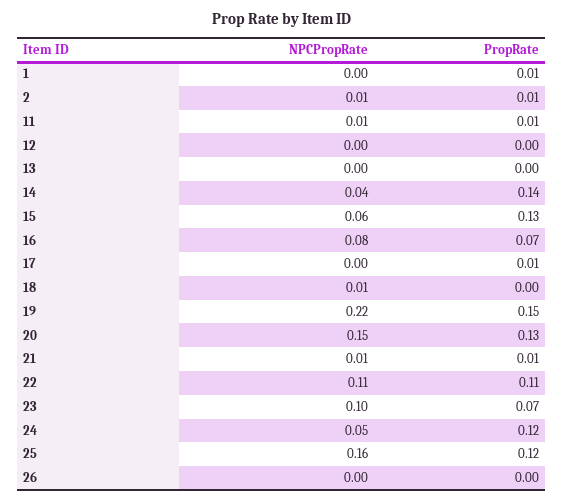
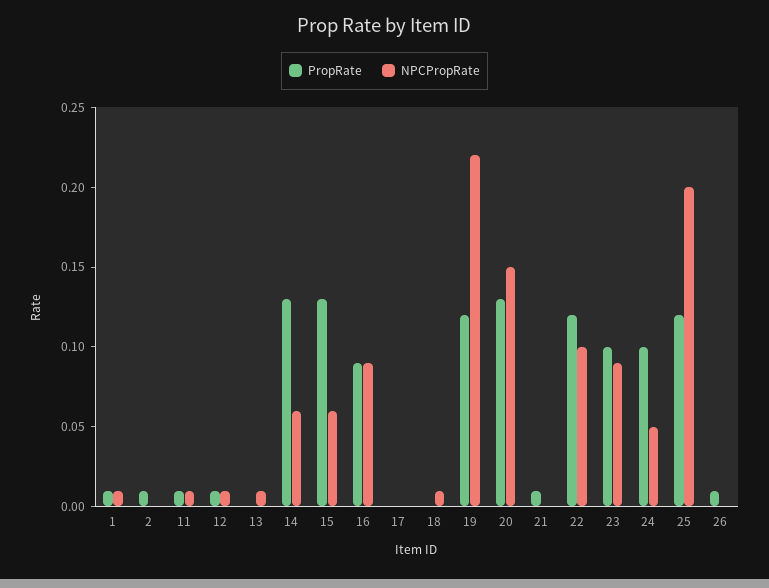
  {
    "NPCPropRate": {
-     "1": 0,
+     "1": 0.01,
-     "2": 0.01,
+     "2": 0,
      "11": 0.01,
-     "12": 0,
+     "12": 0.01,
-     "13": 0,
+     "13": 0.01,
-     "14": 0.04,
+     "14": 0.06,
      "15": 0.06,
-     "16": 0.08,
+     "16": 0.09,
      "17": 0,
      "18": 0.01,
      "19": 0.22,
      "20": 0.15,
-     "21": 0.01,
+     "21": 0,
-     "22": 0.11,
+     "22": 0.1,
-     "23": 0.1,
+     "23": 0.09,
      "24": 0.05,
-     "25": 0.16,
+     "25": 0.2,
      "26": 0
    },
    "PropRate": {
      "1": 0.01,
      "2": 0.01,
      "11": 0.01,
-     "12": 0,
+     "12": 0.01,
      "13": 0,
-     "14": 0.14,
+     "14": 0.13,
      "15": 0.13,
-     "16": 0.07,
+     "16": 0.09,
-     "17": 0.01,
+     "17": 0,
      "18": 0,
-     "19": 0.15,
+     "19": 0.12,
      "20": 0.13,
      "21": 0.01,
-     "22": 0.11,
+     "22": 0.12,
-     "23": 0.07,
+     "23": 0.1,
-     "24": 0.12,
+     "24": 0.1,
      "25": 0.12,
-     "26": 0
+     "26": 0.01
    }
  }

